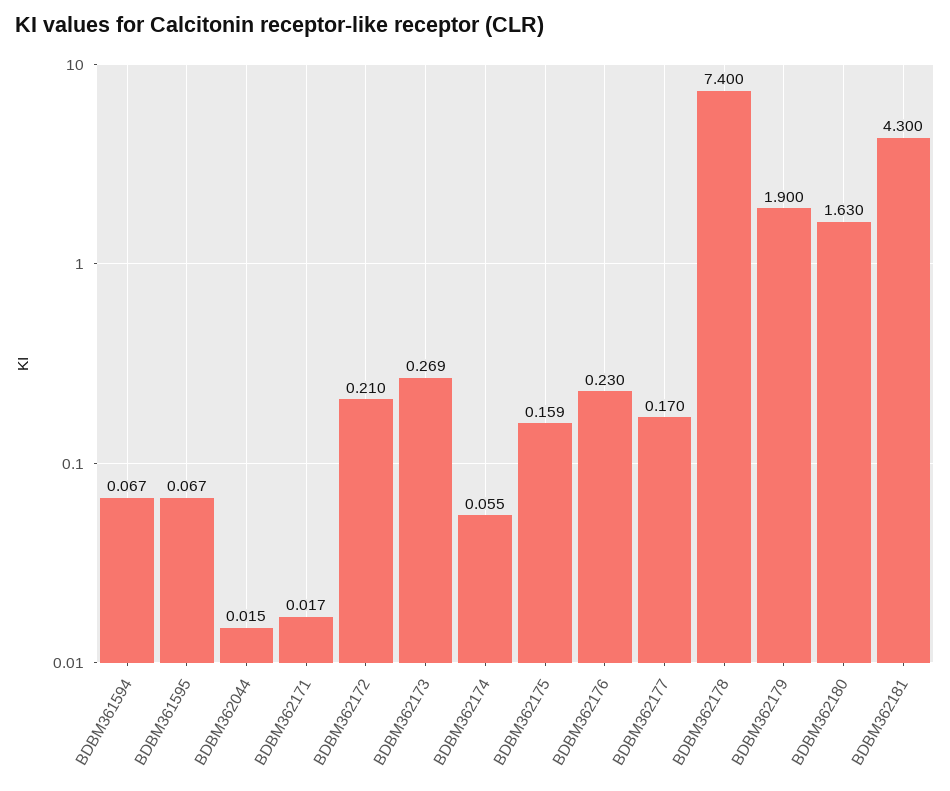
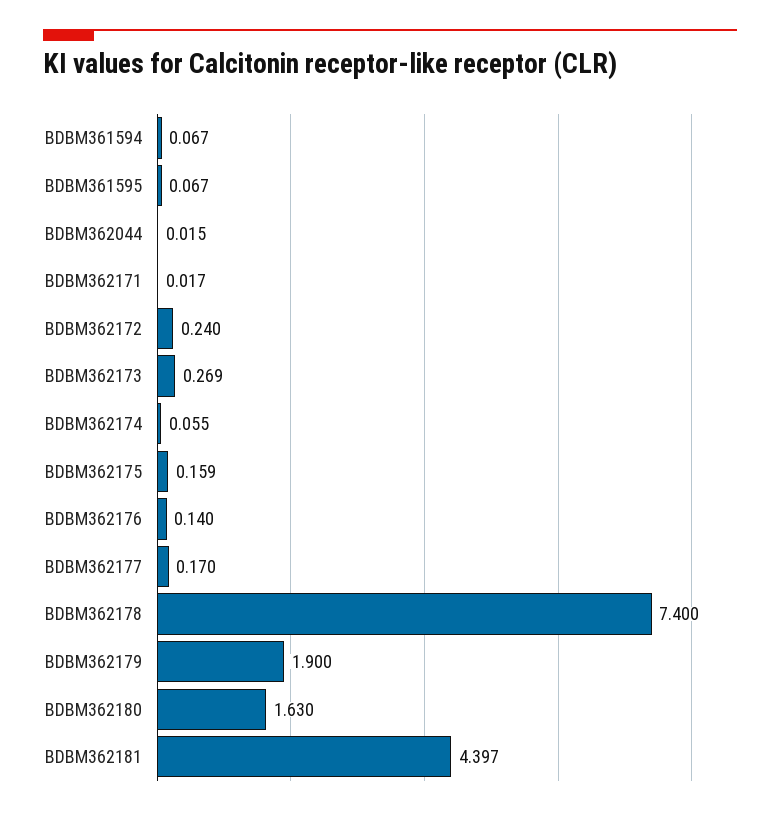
  {
    "BDBM361594": 0.067,
    "BDBM361595": 0.067,
    "BDBM362044": 0.015,
    "BDBM362171": 0.017,
-   "BDBM362172": 0.21,
+   "BDBM362172": 0.24,
    "BDBM362173": 0.269,
    "BDBM362174": 0.055,
    "BDBM362175": 0.159,
-   "BDBM362176": 0.23,
+   "BDBM362176": 0.14,
    "BDBM362177": 0.17,
    "BDBM362178": 7.4,
    "BDBM362179": 1.9,
    "BDBM362180": 1.63,
-   "BDBM362181": 4.3
+   "BDBM362181": 4.397
  }

